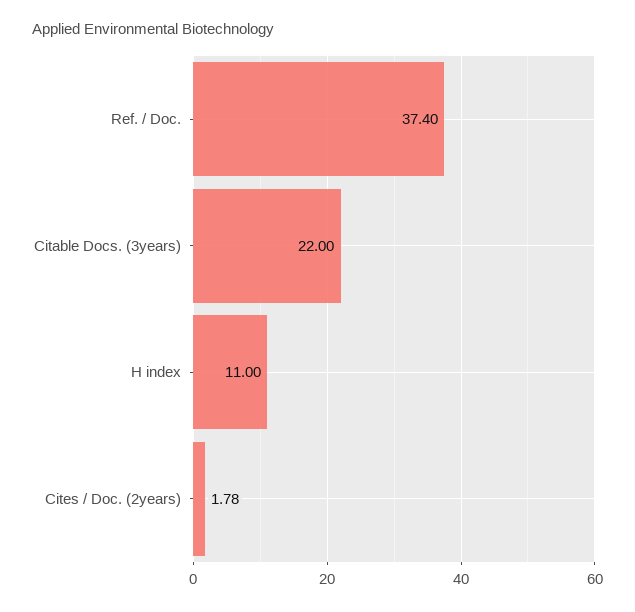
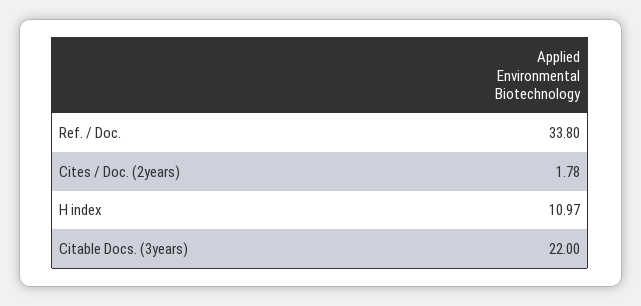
  {
-   "Ref. / Doc.": 37.4,
+   "Ref. / Doc.": 33.8,
    "Citable Docs. (3years)": 22,
-   "H index": 11,
+   "H index": 10.97,
    "Cites / Doc. (2years)": 1.78
  }

